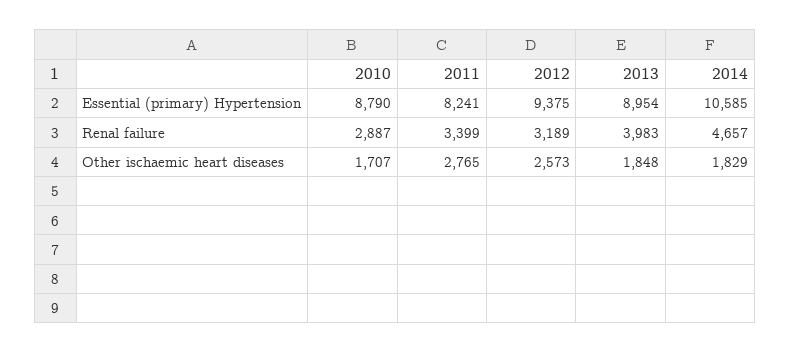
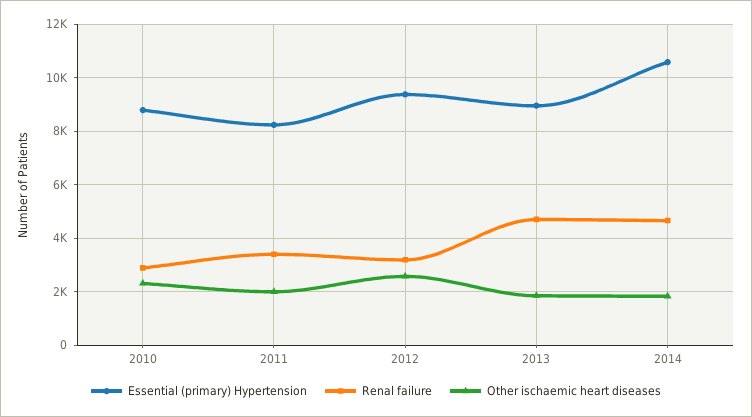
  {
    "Essential (primary) Hypertension": {
      "2010": 8790,
      "2011": 8241,
      "2012": 9375,
      "2013": 8954,
      "2014": 10585
    },
    "Renal failure": {
      "2010": 2887,
      "2011": 3399,
      "2012": 3189,
-     "2013": 3983,
+     "2013": 4750,
      "2014": 4657
    },
    "Other ischaemic heart diseases": {
-     "2010": 1707,
+     "2010": 2250,
-     "2011": 2765,
+     "2011": 2000,
      "2012": 2573,
      "2013": 1848,
      "2014": 1829
    }
  }

